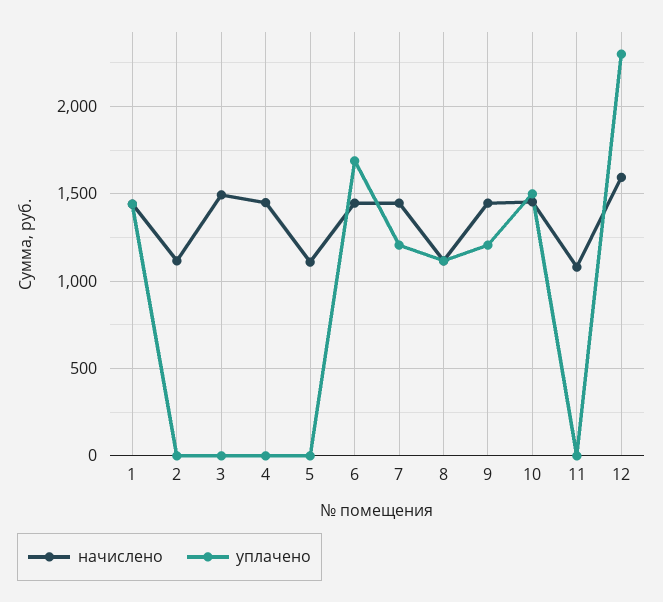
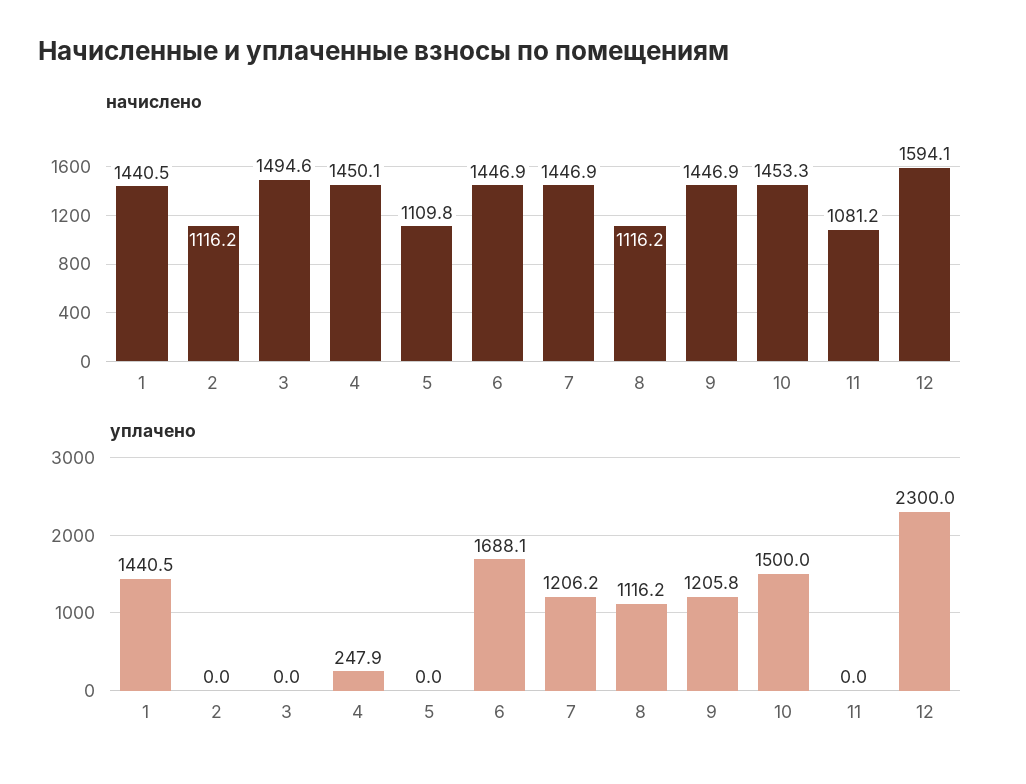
  {
    "начислено": {
      "1": 1440.5,
      "2": 1116.2,
      "3": 1494.6,
      "4": 1450.1,
      "5": 1109.8,
      "6": 1446.9,
      "7": 1446.9,
      "8": 1116.2,
      "9": 1446.9,
      "10": 1453.3,
      "11": 1081.2,
      "12": 1594.1
    },
    "уплачено": {
      "1": 1440.5,
      "2": 0,
      "3": 0,
-     "4": 0,
+     "4": 247.9,
      "5": 0,
      "6": 1688.1,
      "7": 1206.2,
      "8": 1116.2,
      "9": 1205.8,
      "10": 1500,
      "11": 0,
      "12": 2300
    }
  }

